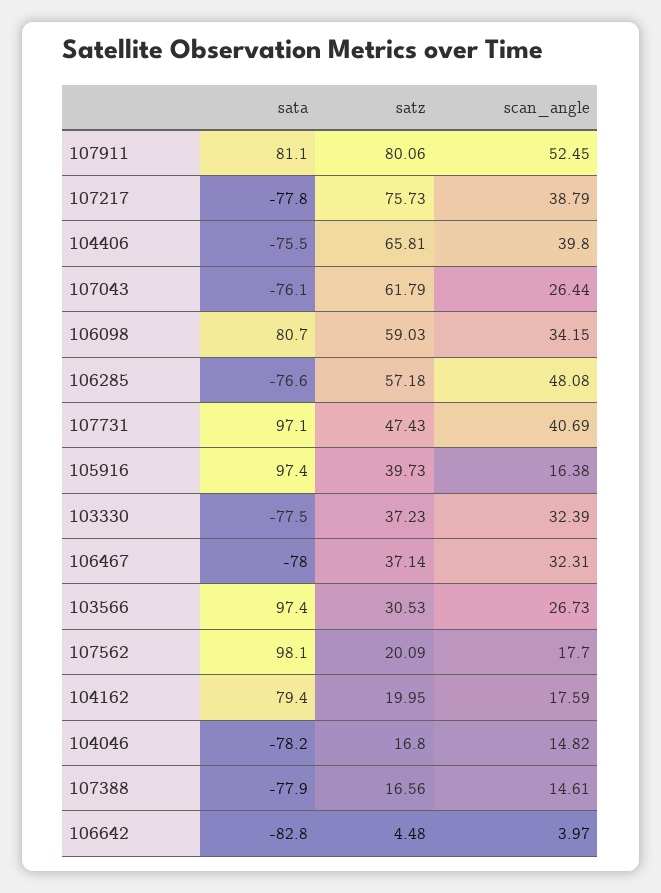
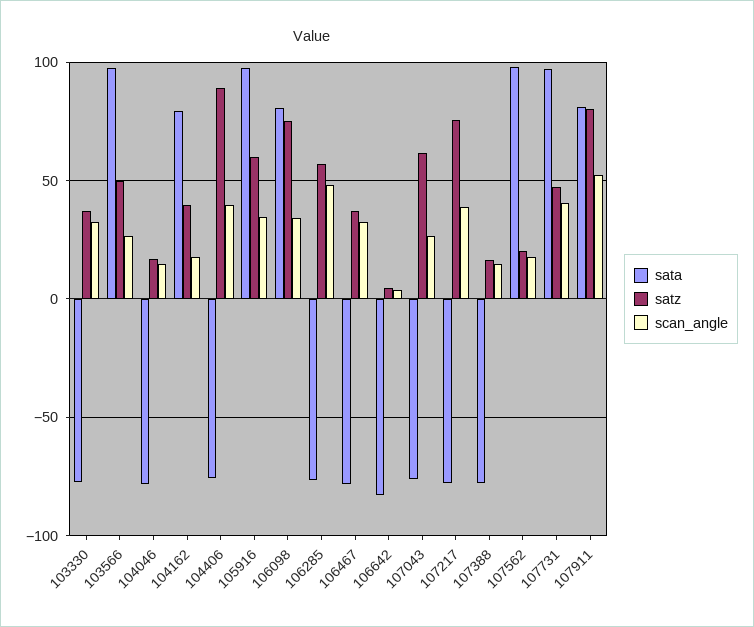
  {
    "sata": {
      "107911": 81.1,
      "107217": -77.8,
      "104406": -75.5,
      "107043": -76.1,
      "106098": 80.7,
      "106285": -76.6,
      "107731": 97.1,
      "105916": 97.4,
      "103330": -77.5,
      "106467": -78,
      "103566": 97.4,
      "107562": 98.1,
      "104162": 79.4,
      "104046": -78.2,
      "107388": -77.9,
      "106642": -82.8
    },
    "satz": {
      "107911": 80.06,
      "107217": 75.73,
-     "104406": 65.81,
+     "104406": 90,
      "107043": 61.79,
-     "106098": 59.03,
+     "106098": 75,
      "106285": 57.18,
      "107731": 47.43,
-     "105916": 39.73,
+     "105916": 60,
      "103330": 37.23,
      "106467": 37.14,
-     "103566": 30.53,
+     "103566": 50,
      "107562": 20.09,
-     "104162": 19.95,
+     "104162": 40,
      "104046": 16.8,
      "107388": 16.56,
      "106642": 4.48
    },
    "scan_angle": {
      "107911": 52.45,
      "107217": 38.79,
      "104406": 39.8,
      "107043": 26.44,
      "106098": 34.15,
      "106285": 48.08,
      "107731": 40.69,
-     "105916": 16.38,
+     "105916": 35,
      "103330": 32.39,
      "106467": 32.31,
      "103566": 26.73,
      "107562": 17.7,
      "104162": 17.59,
      "104046": 14.82,
      "107388": 14.61,
      "106642": 3.97
    }
  }

